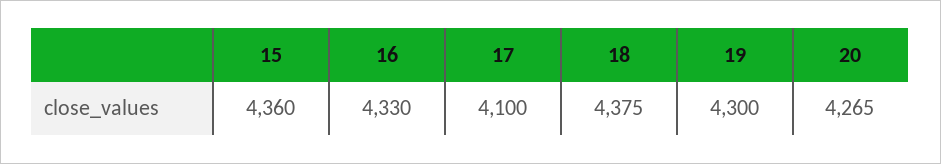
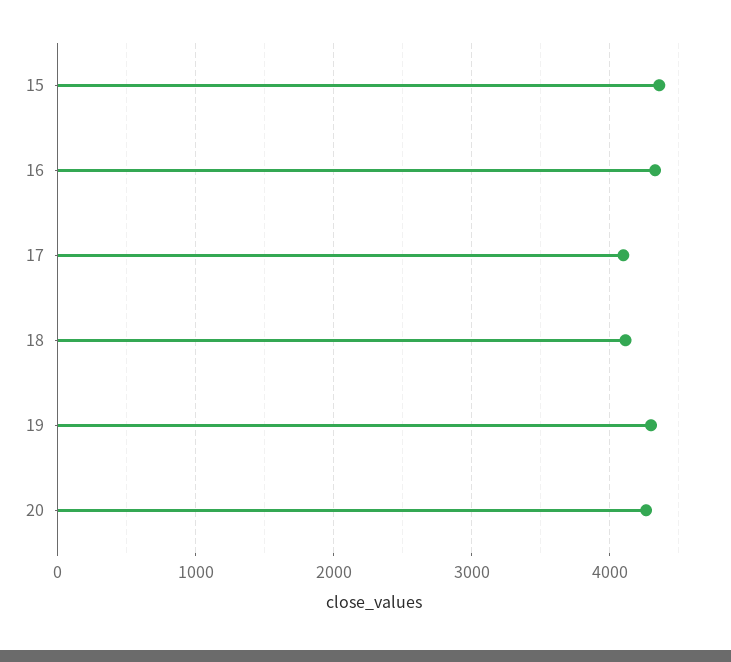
  {
    "15": 4360,
    "16": 4330,
    "17": 4100,
-   "18": 4375,
+   "18": 4100,
    "19": 4300,
    "20": 4265
  }

